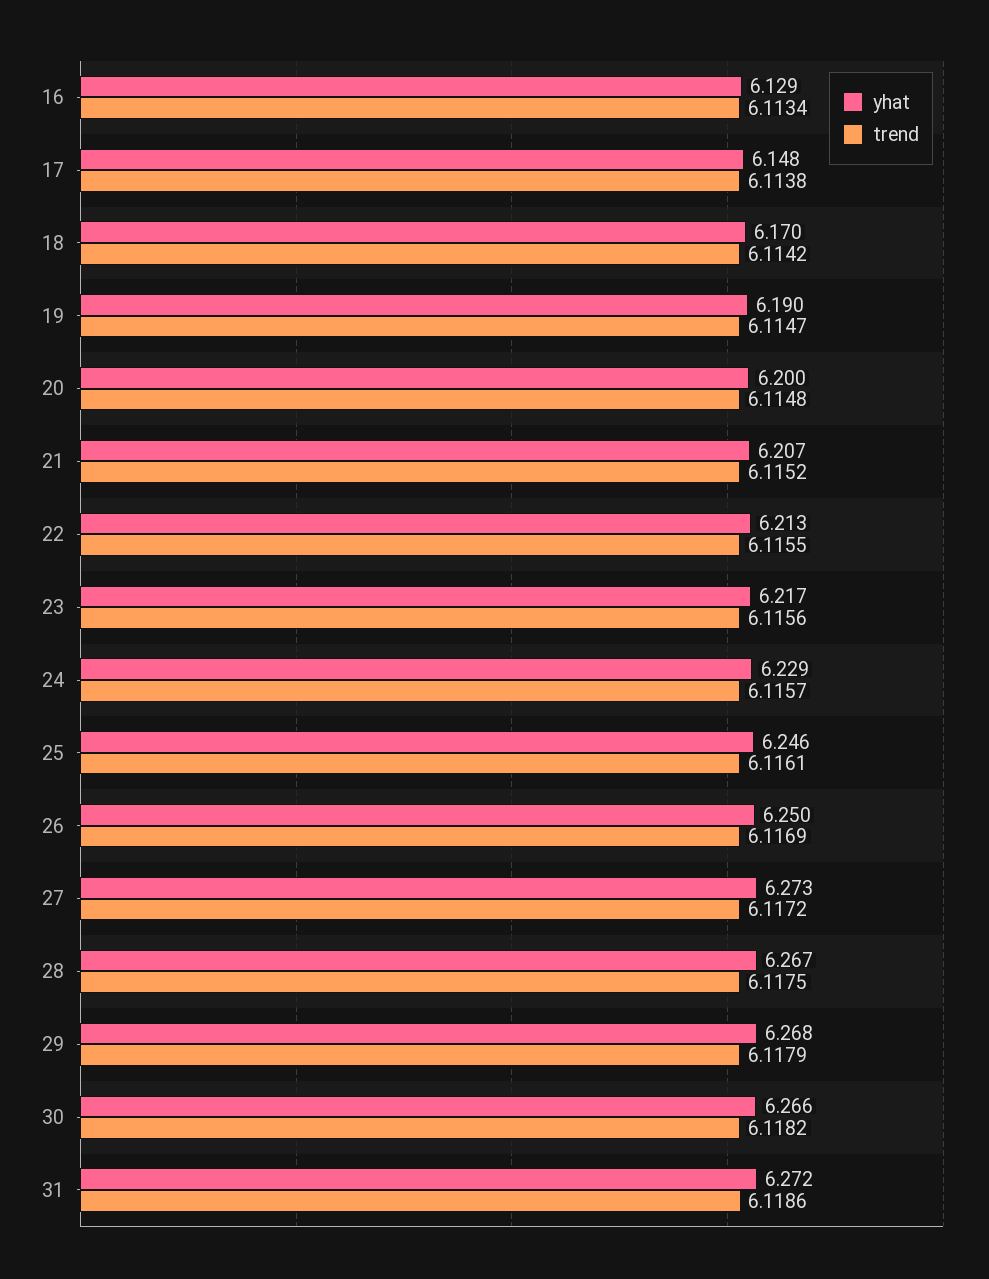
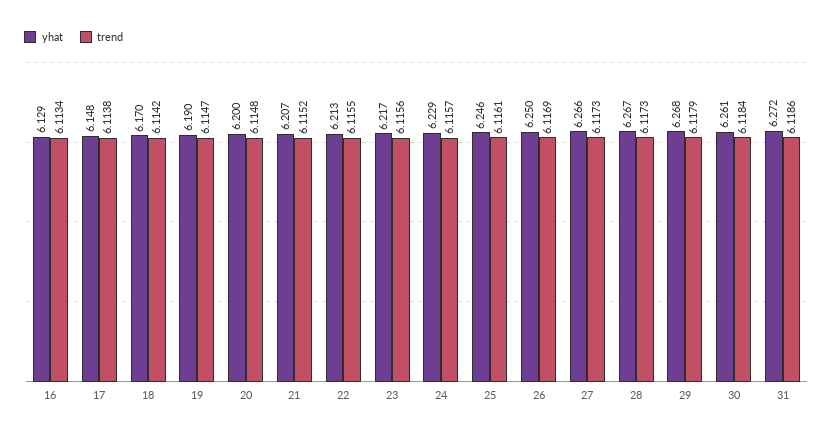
  {
    "yhat": {
      "16": 6.129,
      "17": 6.148,
      "18": 6.17,
      "19": 6.19,
      "20": 6.2,
      "21": 6.207,
      "22": 6.213,
      "23": 6.217,
      "24": 6.229,
      "25": 6.246,
      "26": 6.25,
-     "27": 6.273,
+     "27": 6.266,
      "28": 6.267,
      "29": 6.268,
-     "30": 6.266,
+     "30": 6.261,
      "31": 6.272
    },
    "trend": {
      "16": 6.1134,
      "17": 6.1138,
      "18": 6.1142,
      "19": 6.1147,
      "20": 6.1148,
      "21": 6.1152,
      "22": 6.1155,
      "23": 6.1156,
      "24": 6.1157,
      "25": 6.1161,
      "26": 6.1169,
-     "27": 6.1172,
+     "27": 6.1173,
-     "28": 6.1175,
+     "28": 6.1173,
      "29": 6.1179,
-     "30": 6.1182,
+     "30": 6.1184,
      "31": 6.1186
    }
  }

